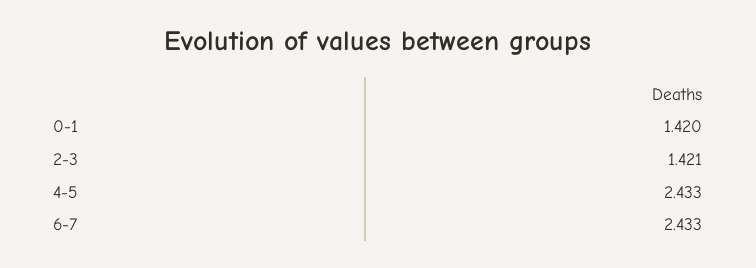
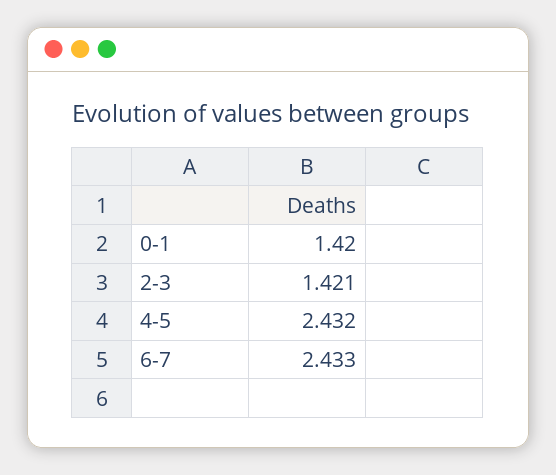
  {
    "0-1": 1.42,
    "2-3": 1.421,
-   "4-5": 2.433,
+   "4-5": 2.432,
    "6-7": 2.433
  }

